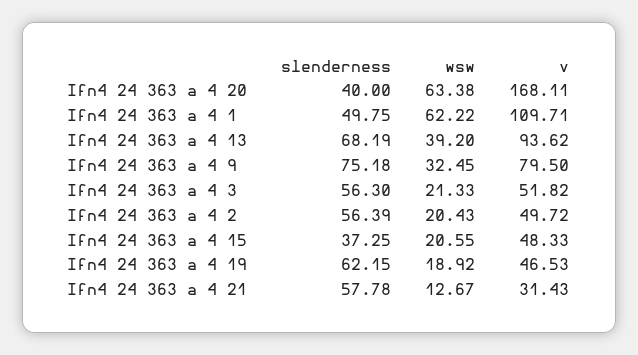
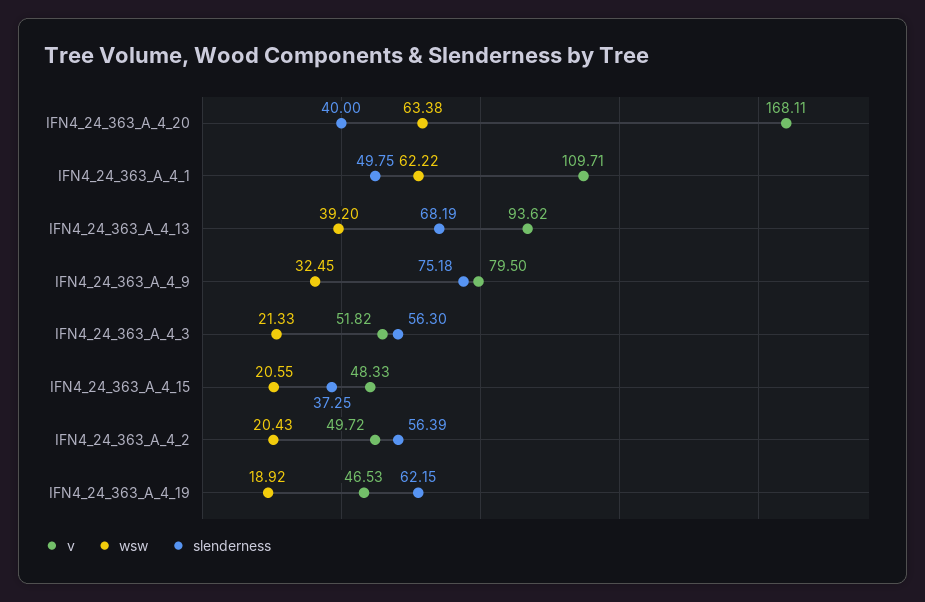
  {
    "slenderness": {
      "Ifn4 24 363 a 4 20": 40,
      "Ifn4 24 363 a 4 1": 49.75,
      "Ifn4 24 363 a 4 13": 68.19,
      "Ifn4 24 363 a 4 9": 75.18,
      "Ifn4 24 363 a 4 3": 56.3,
      "Ifn4 24 363 a 4 2": 56.39,
      "Ifn4 24 363 a 4 15": 37.25,
-     "Ifn4 24 363 a 4 19": 62.15,
+     "Ifn4 24 363 a 4 19": 62.15
-     "Ifn4 24 363 a 4 21": 57.78
    },
    "wsw": {
      "Ifn4 24 363 a 4 20": 63.38,
      "Ifn4 24 363 a 4 1": 62.22,
      "Ifn4 24 363 a 4 13": 39.2,
      "Ifn4 24 363 a 4 9": 32.45,
      "Ifn4 24 363 a 4 3": 21.33,
      "Ifn4 24 363 a 4 2": 20.43,
      "Ifn4 24 363 a 4 15": 20.55,
-     "Ifn4 24 363 a 4 19": 18.92,
+     "Ifn4 24 363 a 4 19": 18.92
-     "Ifn4 24 363 a 4 21": 12.67
    },
    "v": {
      "Ifn4 24 363 a 4 20": 168.11,
      "Ifn4 24 363 a 4 1": 109.71,
      "Ifn4 24 363 a 4 13": 93.62,
      "Ifn4 24 363 a 4 9": 79.5,
      "Ifn4 24 363 a 4 3": 51.82,
      "Ifn4 24 363 a 4 2": 49.72,
      "Ifn4 24 363 a 4 15": 48.33,
-     "Ifn4 24 363 a 4 19": 46.53,
+     "Ifn4 24 363 a 4 19": 46.53
-     "Ifn4 24 363 a 4 21": 31.43
    }
  }

